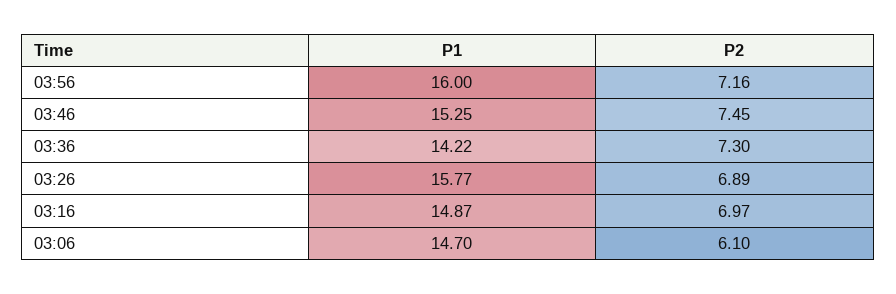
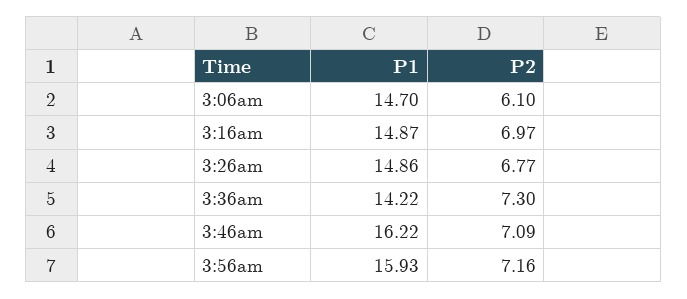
  {
    "P1": {
-     "03:56": 16,
+     "03:56": 15.93,
-     "03:46": 15.25,
+     "03:46": 16.22,
      "03:36": 14.22,
-     "03:26": 15.77,
+     "03:26": 14.86,
      "03:16": 14.87,
      "03:06": 14.7
    },
    "P2": {
      "03:56": 7.16,
-     "03:46": 7.45,
+     "03:46": 7.09,
      "03:36": 7.3,
-     "03:26": 6.89,
+     "03:26": 6.77,
      "03:16": 6.97,
      "03:06": 6.1
    }
  }

